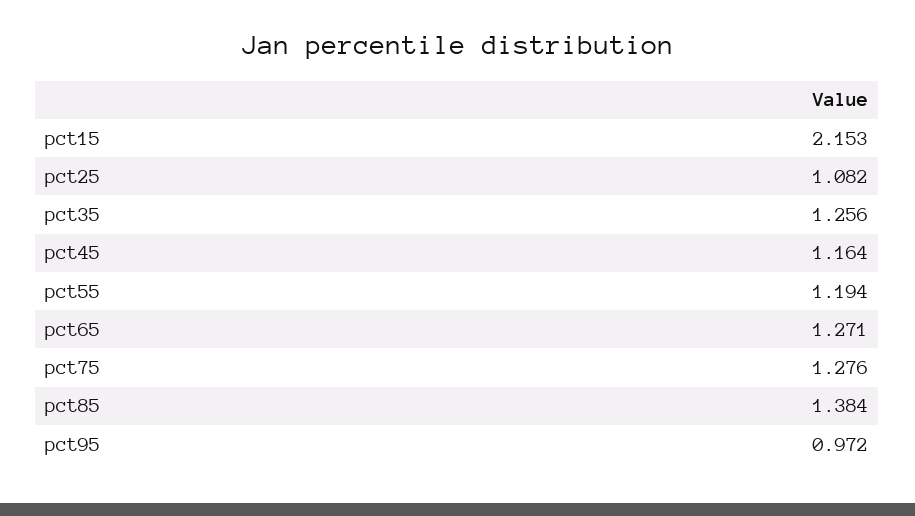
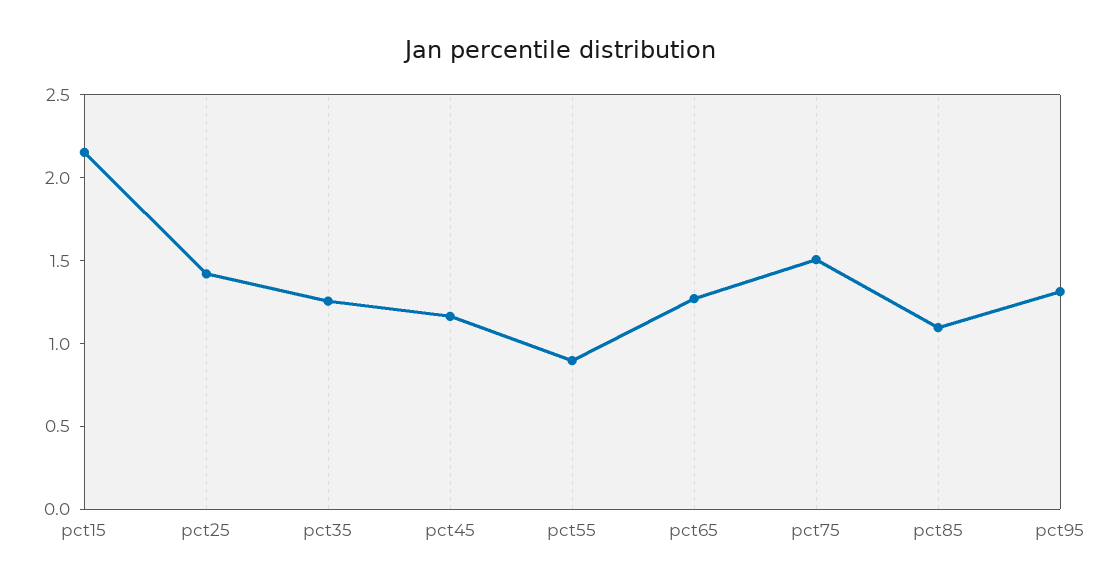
  {
    "pct15": 2.153,
-   "pct25": 1.082,
+   "pct25": 1.4,
    "pct35": 1.256,
    "pct45": 1.164,
-   "pct55": 1.194,
+   "pct55": 0.9,
    "pct65": 1.271,
-   "pct75": 1.276,
+   "pct75": 1.5,
-   "pct85": 1.384,
+   "pct85": 1.1,
-   "pct95": 0.972
+   "pct95": 1.3
  }

